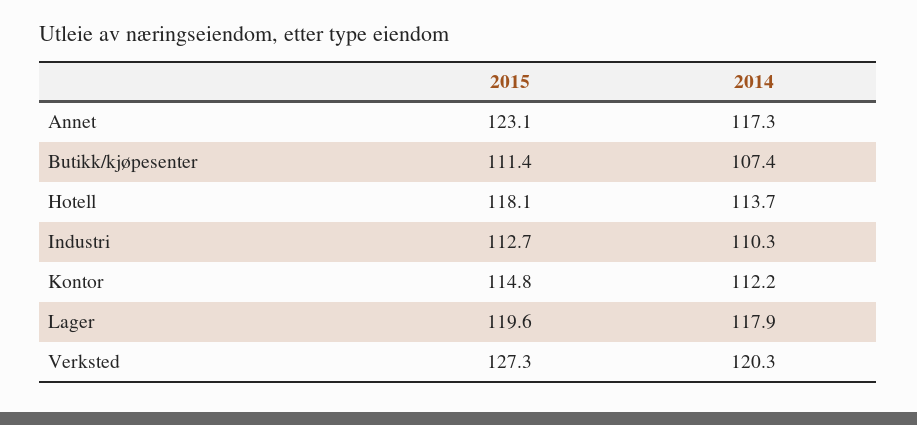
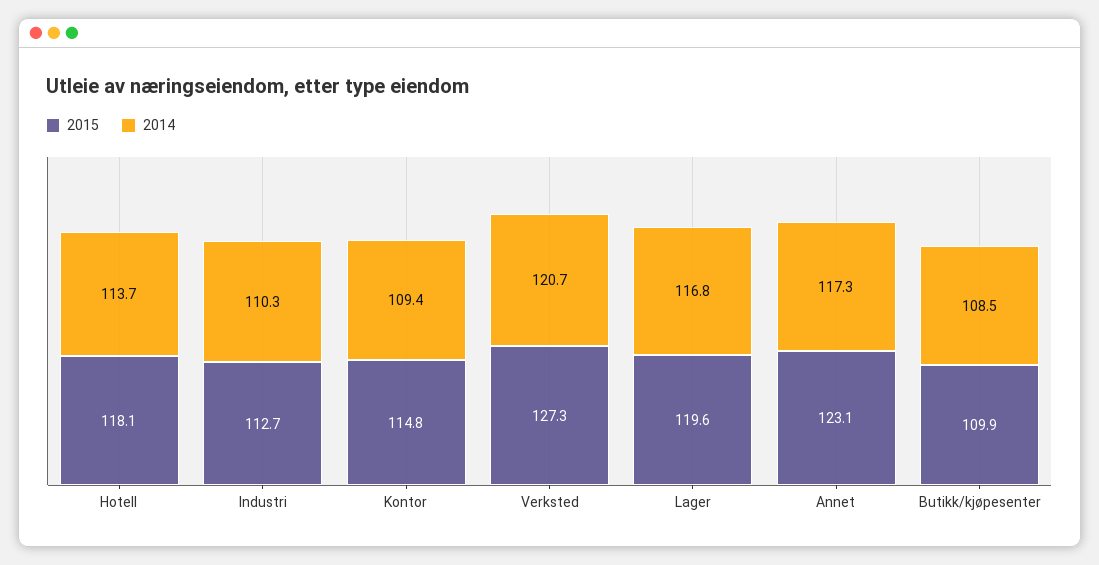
  {
    "2015": {
      "Annet": 123.1,
-     "Butikk/kjøpesenter": 111.4,
+     "Butikk/kjøpesenter": 109.9,
      "Hotell": 118.1,
      "Industri": 112.7,
      "Kontor": 114.8,
      "Lager": 119.6,
      "Verksted": 127.3
    },
    "2014": {
      "Annet": 117.3,
-     "Butikk/kjøpesenter": 107.4,
+     "Butikk/kjøpesenter": 108.5,
      "Hotell": 113.7,
      "Industri": 110.3,
-     "Kontor": 112.2,
+     "Kontor": 109.4,
-     "Lager": 117.9,
+     "Lager": 116.8,
-     "Verksted": 120.3
+     "Verksted": 120.7
    }
  }

